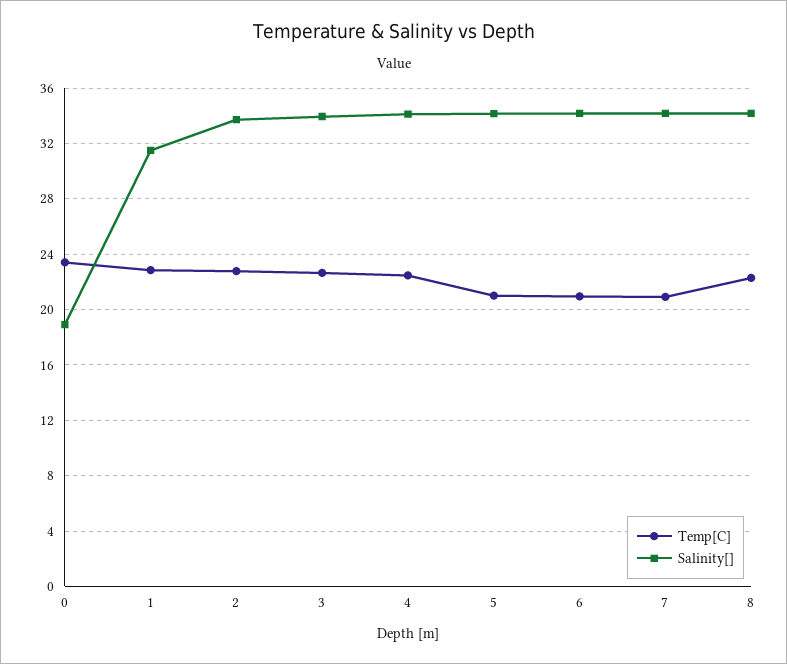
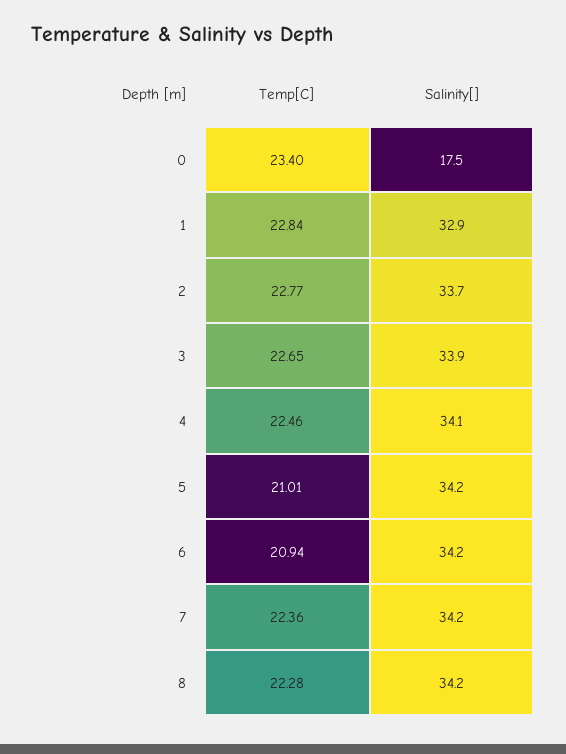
  {
    "Temp[C]": {
      "0": 23.4,
      "1": 22.84,
      "2": 22.77,
      "3": 22.65,
      "4": 22.46,
      "5": 21.01,
      "6": 20.94,
-     "7": 21,
+     "7": 22.36,
      "8": 22.28
    },
    "Salinity[]": {
-     "0": 19,
+     "0": 17.5,
-     "1": 31.5,
+     "1": 32.9,
      "2": 33.7,
      "3": 33.9,
      "4": 34.1,
      "5": 34.2,
      "6": 34.2,
      "7": 34.2,
      "8": 34.2
    }
  }

